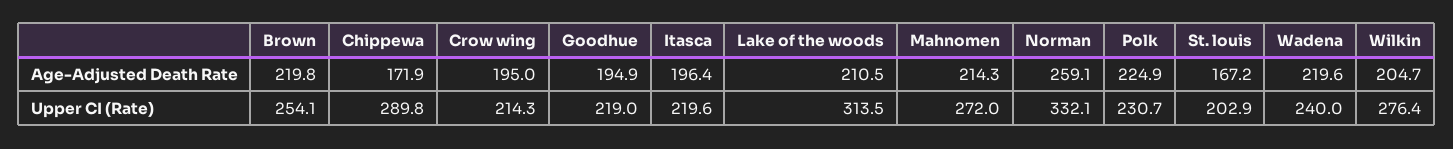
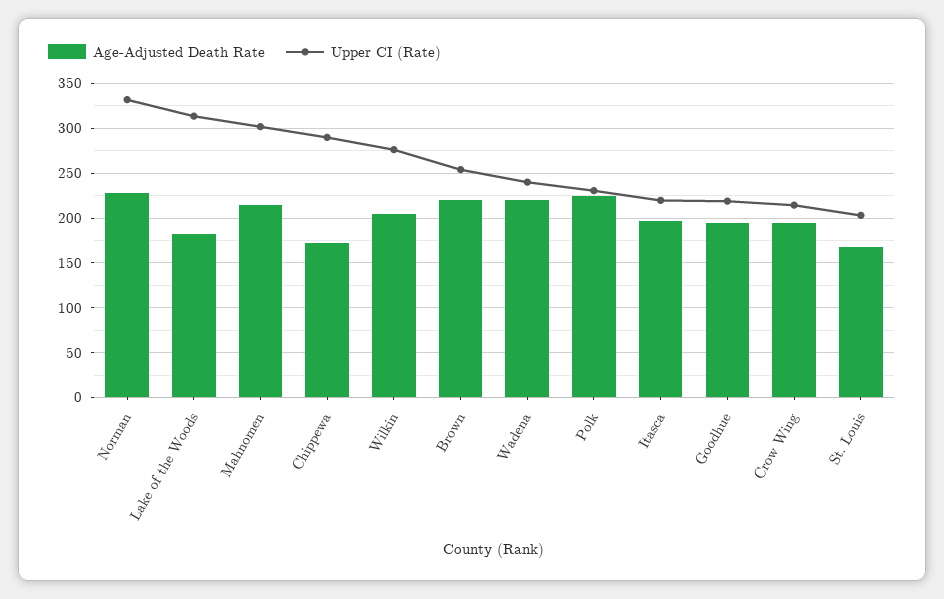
  {
    "Age-Adjusted Death Rate": {
      "Brown": 219.8,
      "Chippewa": 171.9,
      "Crow wing": 195,
      "Goodhue": 194.9,
      "Itasca": 196.4,
-     "Lake of the woods": 210.5,
+     "Lake of the woods": 180,
      "Mahnomen": 214.3,
-     "Norman": 259.1,
+     "Norman": 230,
      "Polk": 224.9,
      "St. louis": 167.2,
      "Wadena": 219.6,
      "Wilkin": 204.7
    },
    "Upper CI (Rate)": {
      "Brown": 254.1,
      "Chippewa": 289.8,
      "Crow wing": 214.3,
      "Goodhue": 219,
      "Itasca": 219.6,
      "Lake of the woods": 313.5,
-     "Mahnomen": 272,
+     "Mahnomen": 300,
      "Norman": 332.1,
      "Polk": 230.7,
      "St. louis": 202.9,
      "Wadena": 240,
      "Wilkin": 276.4
    }
  }

